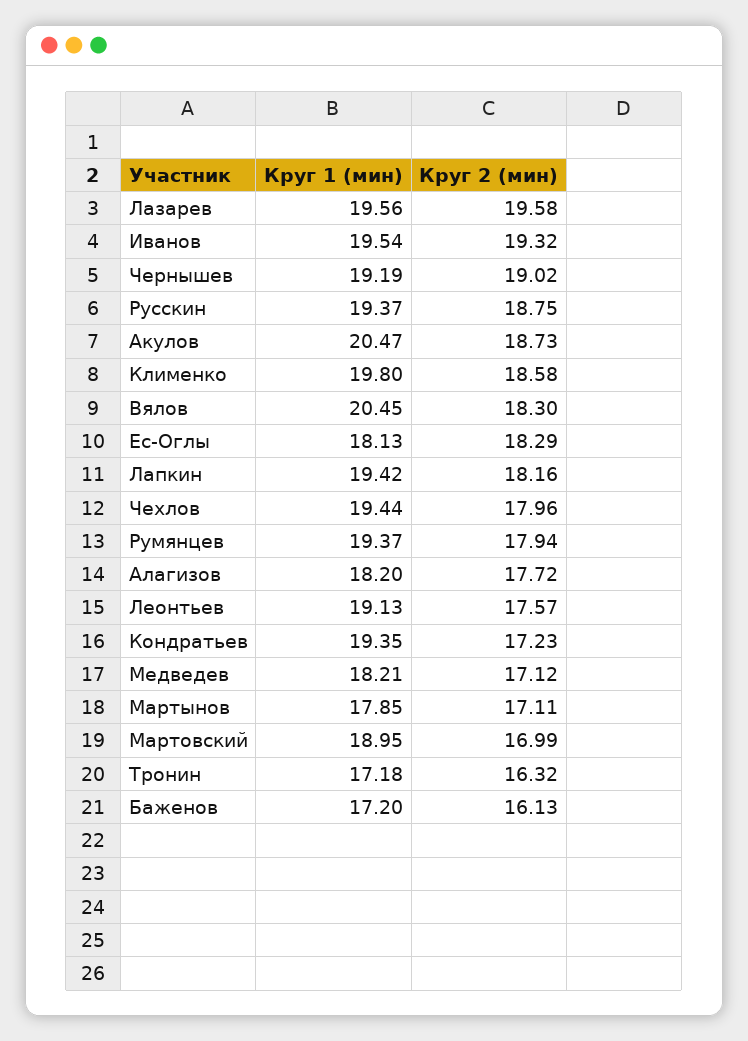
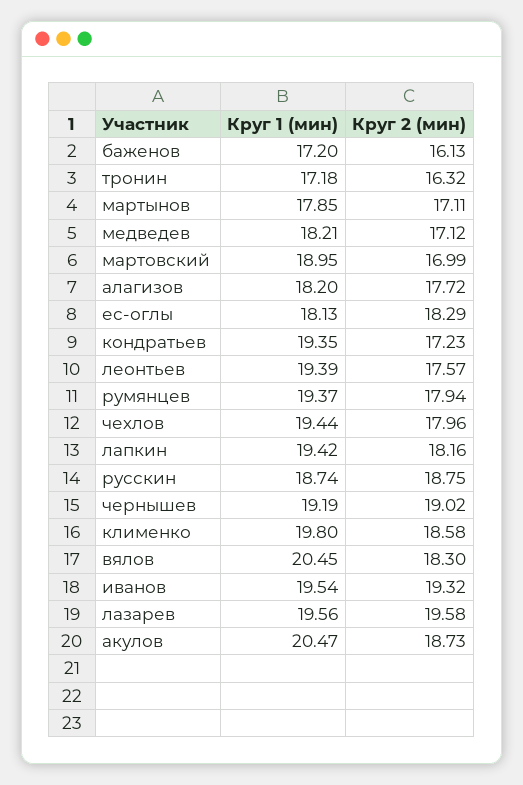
  {
    "Круг 1 (мин)": {
      "Лазарев": 19.56,
      "Иванов": 19.54,
      "Чернышев": 19.19,
-     "Русскин": 19.37,
+     "Русскин": 18.74,
      "Акулов": 20.47,
      "Клименко": 19.8,
      "Вялов": 20.45,
      "Ес-Оглы": 18.13,
      "Лапкин": 19.42,
      "Чехлов": 19.44,
      "Румянцев": 19.37,
      "Алагизов": 18.2,
-     "Леонтьев": 19.13,
+     "Леонтьев": 19.39,
      "Кондратьев": 19.35,
      "Медведев": 18.21,
      "Мартынов": 17.85,
      "Мартовский": 18.95,
      "Тронин": 17.18,
      "Баженов": 17.2
    },
    "Круг 2 (мин)": {
      "Лазарев": 19.58,
      "Иванов": 19.32,
      "Чернышев": 19.02,
      "Русскин": 18.75,
      "Акулов": 18.73,
      "Клименко": 18.58,
      "Вялов": 18.3,
      "Ес-Оглы": 18.29,
      "Лапкин": 18.16,
      "Чехлов": 17.96,
      "Румянцев": 17.94,
      "Алагизов": 17.72,
      "Леонтьев": 17.57,
      "Кондратьев": 17.23,
      "Медведев": 17.12,
      "Мартынов": 17.11,
      "Мартовский": 16.99,
      "Тронин": 16.32,
      "Баженов": 16.13
    }
  }

